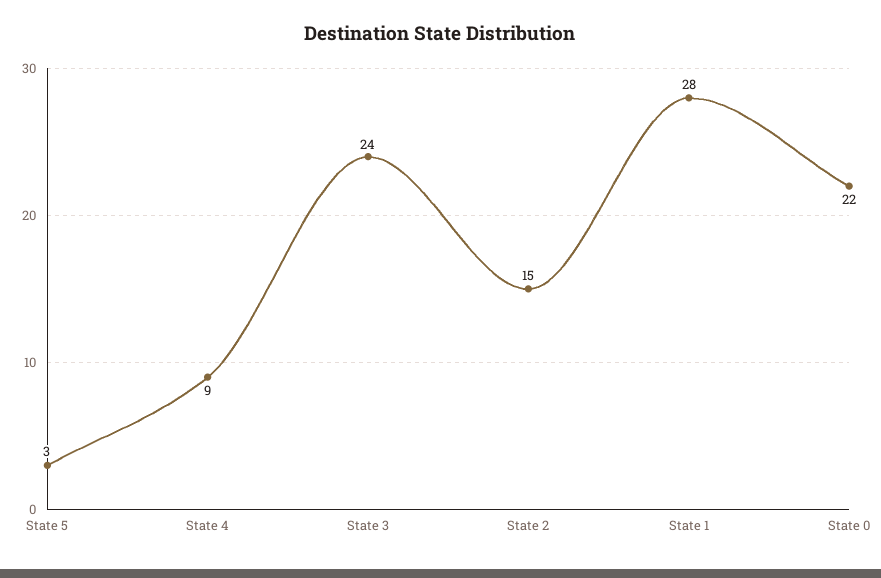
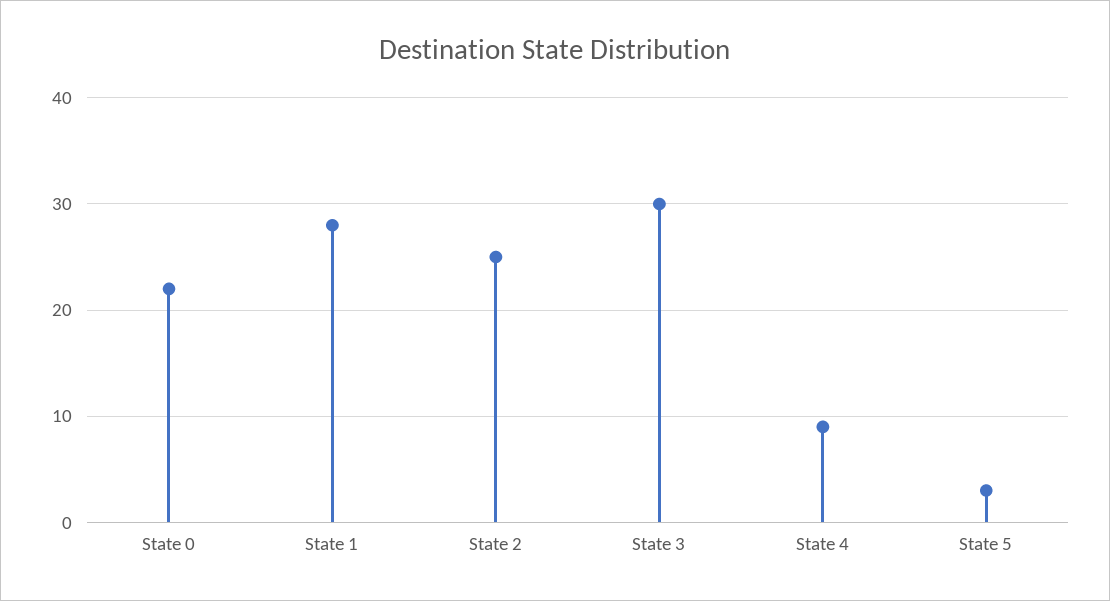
  {
    "State 5": 3,
    "State 4": 9,
-   "State 3": 24,
+   "State 3": 30,
-   "State 2": 15,
+   "State 2": 25,
    "State 1": 28,
    "State 0": 22
  }

